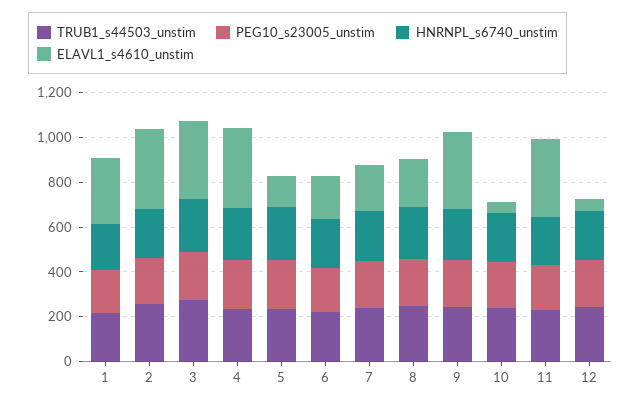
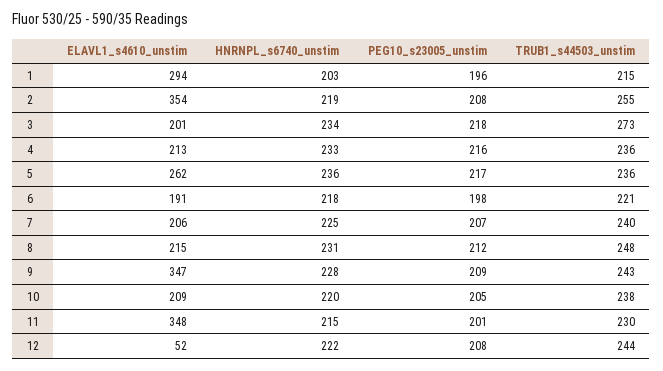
  {
    "TRUB1_s44503_unstim": {
      "1": 215,
      "2": 255,
      "3": 273,
      "4": 236,
      "5": 236,
      "6": 221,
      "7": 240,
      "8": 248,
      "9": 243,
      "10": 238,
      "11": 230,
      "12": 244
    },
    "PEG10_s23005_unstim": {
      "1": 196,
      "2": 208,
      "3": 218,
      "4": 216,
      "5": 217,
      "6": 198,
      "7": 207,
      "8": 212,
      "9": 209,
      "10": 205,
      "11": 201,
      "12": 208
    },
    "HNRNPL_s6740_unstim": {
      "1": 203,
      "2": 219,
      "3": 234,
      "4": 233,
      "5": 236,
      "6": 218,
      "7": 225,
      "8": 231,
      "9": 228,
      "10": 220,
      "11": 215,
      "12": 222
    },
    "ELAVL1_s4610_unstim": {
      "1": 294,
      "2": 354,
-     "3": 350,
+     "3": 201,
-     "4": 350,
+     "4": 213,
-     "5": 150,
+     "5": 262,
      "6": 191,
      "7": 206,
      "8": 215,
      "9": 347,
-     "10": 50,
+     "10": 209,
      "11": 348,
      "12": 52
    }
  }

